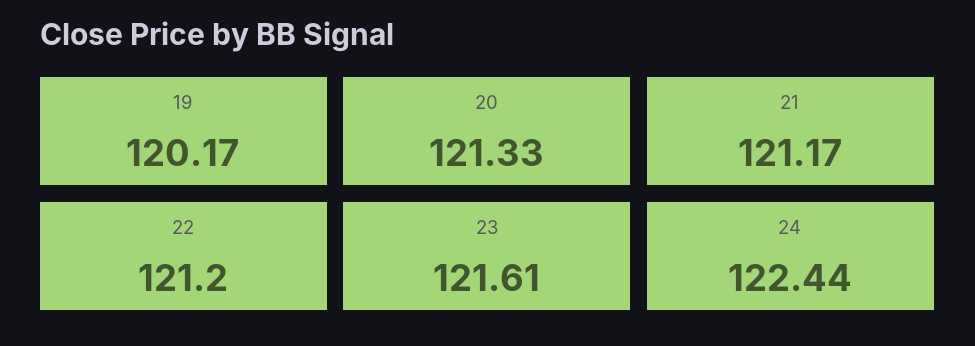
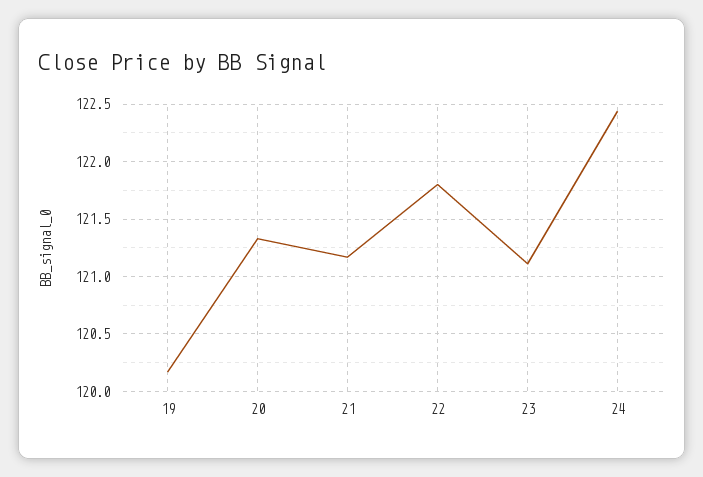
  {
    "19": 120.17,
    "20": 121.33,
    "21": 121.17,
-   "22": 121.2,
+   "22": 121.8,
-   "23": 121.61,
+   "23": 121.1,
    "24": 122.44
  }

